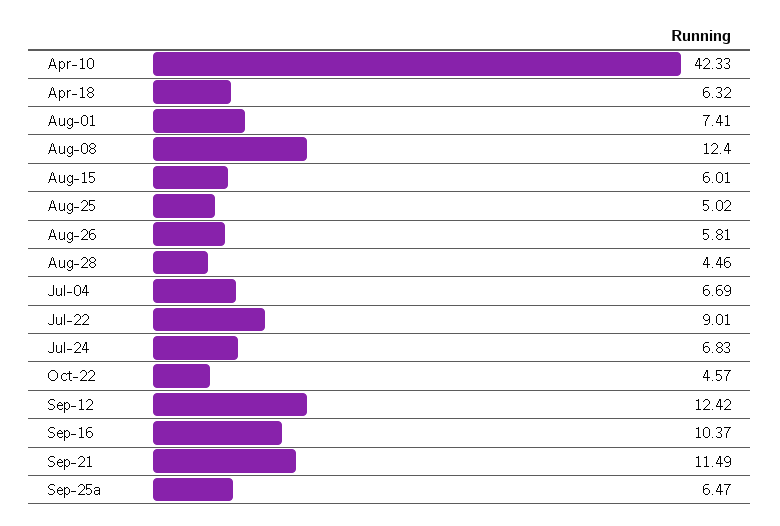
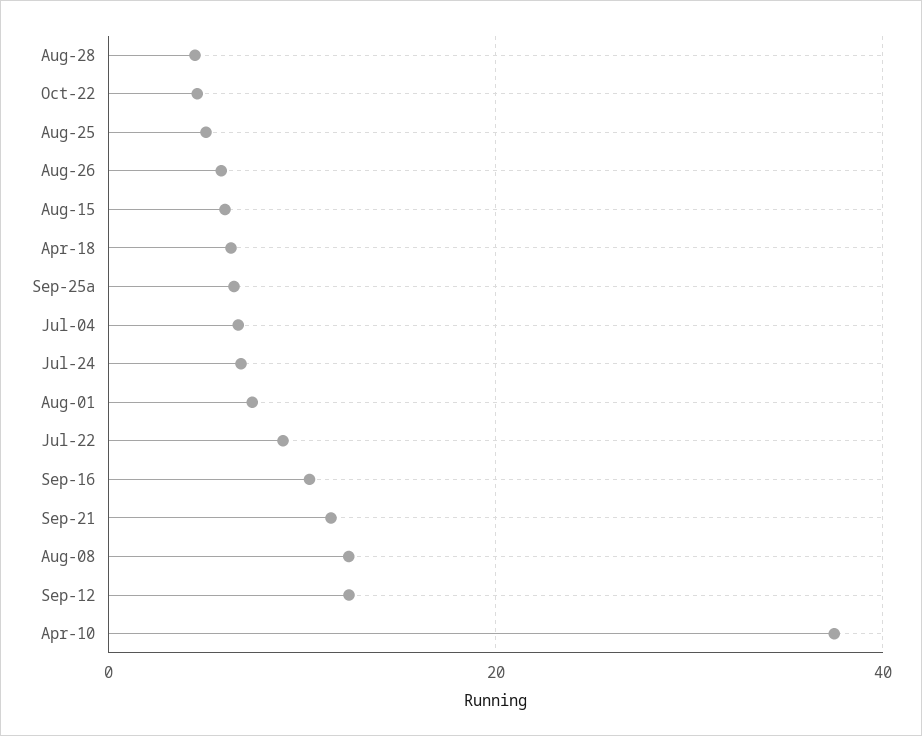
  {
-   "Apr-10": 42.33,
+   "Apr-10": 38,
    "Apr-18": 6.32,
    "Aug-01": 7.41,
    "Aug-08": 12.4,
    "Aug-15": 6.01,
    "Aug-25": 5.02,
    "Aug-26": 5.81,
    "Aug-28": 4.46,
    "Jul-04": 6.69,
    "Jul-22": 9.01,
    "Jul-24": 6.83,
    "Oct-22": 4.57,
    "Sep-12": 12.42,
    "Sep-16": 10.37,
    "Sep-21": 11.49,
    "Sep-25a": 6.47
  }

